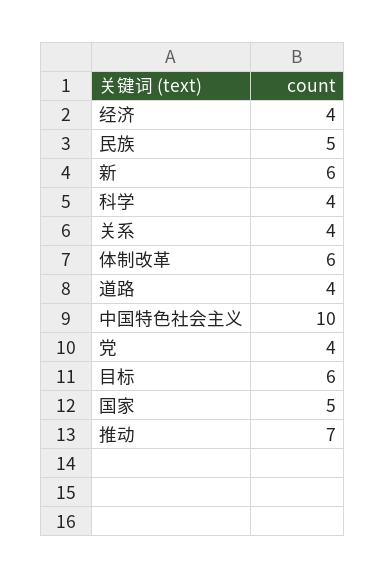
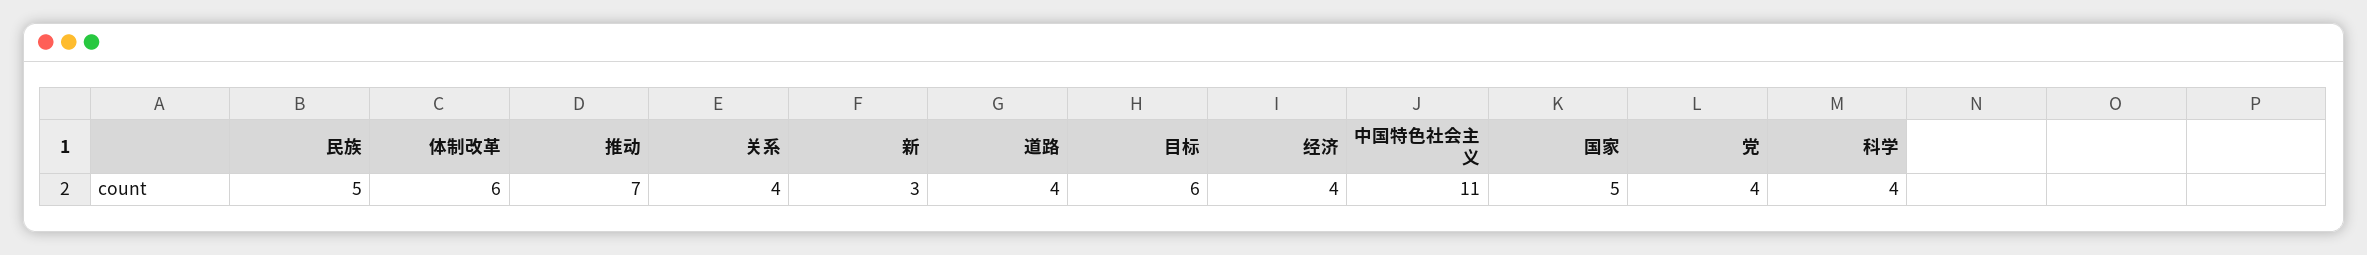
  {
    "经济": 4,
    "民族": 5,
-   "新": 6,
+   "新": 3,
    "科学": 4,
    "关系": 4,
    "体制改革": 6,
    "道路": 4,
-   "中国特色社会主义": 10,
+   "中国特色社会主义": 11,
    "党": 4,
    "目标": 6,
    "国家": 5,
    "推动": 7
  }

